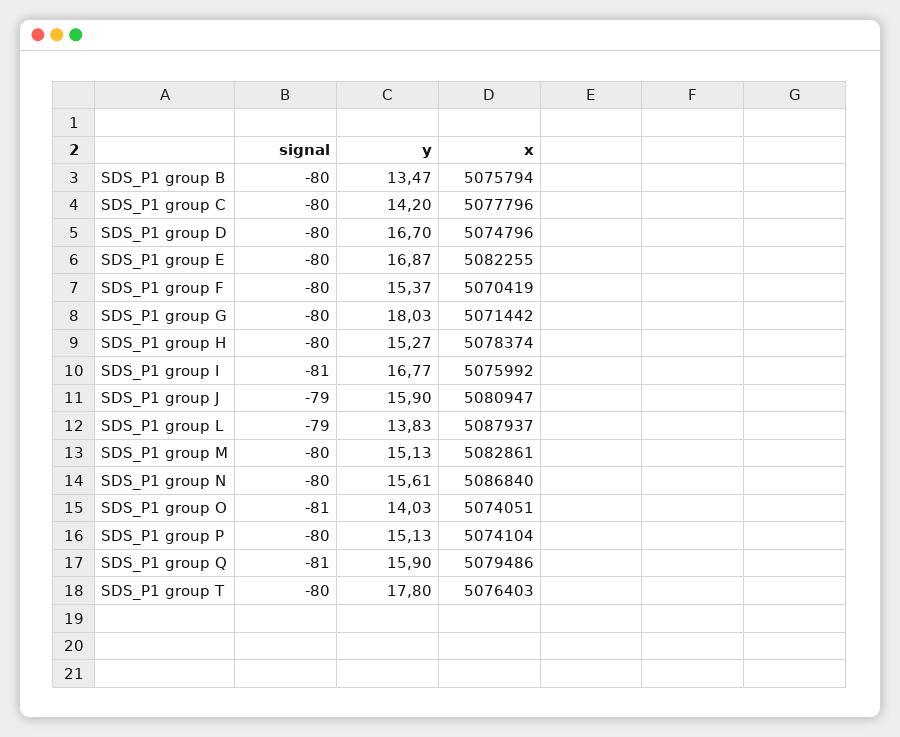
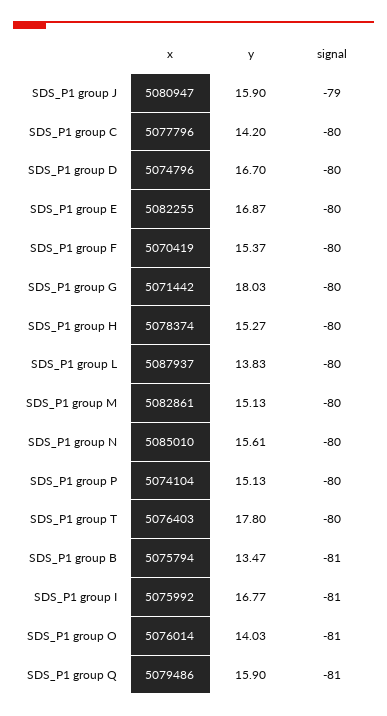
  {
    "signal": {
-     "SDS_P1 group B": -80,
+     "SDS_P1 group B": -81,
      "SDS_P1 group C": -80,
      "SDS_P1 group D": -80,
      "SDS_P1 group E": -80,
      "SDS_P1 group F": -80,
      "SDS_P1 group G": -80,
      "SDS_P1 group H": -80,
      "SDS_P1 group I": -81,
      "SDS_P1 group J": -79,
-     "SDS_P1 group L": -79,
+     "SDS_P1 group L": -80,
      "SDS_P1 group M": -80,
      "SDS_P1 group N": -80,
      "SDS_P1 group O": -81,
      "SDS_P1 group P": -80,
      "SDS_P1 group Q": -81,
      "SDS_P1 group T": -80
    },
    "y": {
      "SDS_P1 group B": 13.47,
      "SDS_P1 group C": 14.2,
      "SDS_P1 group D": 16.7,
      "SDS_P1 group E": 16.87,
      "SDS_P1 group F": 15.37,
      "SDS_P1 group G": 18.03,
      "SDS_P1 group H": 15.27,
      "SDS_P1 group I": 16.77,
      "SDS_P1 group J": 15.9,
      "SDS_P1 group L": 13.83,
      "SDS_P1 group M": 15.13,
      "SDS_P1 group N": 15.61,
      "SDS_P1 group O": 14.03,
      "SDS_P1 group P": 15.13,
      "SDS_P1 group Q": 15.9,
      "SDS_P1 group T": 17.8
    },
    "x": {
      "SDS_P1 group B": 5075794,
      "SDS_P1 group C": 5077796,
      "SDS_P1 group D": 5074796,
      "SDS_P1 group E": 5082255,
      "SDS_P1 group F": 5070419,
      "SDS_P1 group G": 5071442,
      "SDS_P1 group H": 5078374,
      "SDS_P1 group I": 5075992,
      "SDS_P1 group J": 5080947,
      "SDS_P1 group L": 5087937,
      "SDS_P1 group M": 5082861,
-     "SDS_P1 group N": 5086840,
+     "SDS_P1 group N": 5085010,
-     "SDS_P1 group O": 5074051,
+     "SDS_P1 group O": 5076014,
      "SDS_P1 group P": 5074104,
      "SDS_P1 group Q": 5079486,
      "SDS_P1 group T": 5076403
    }
  }

